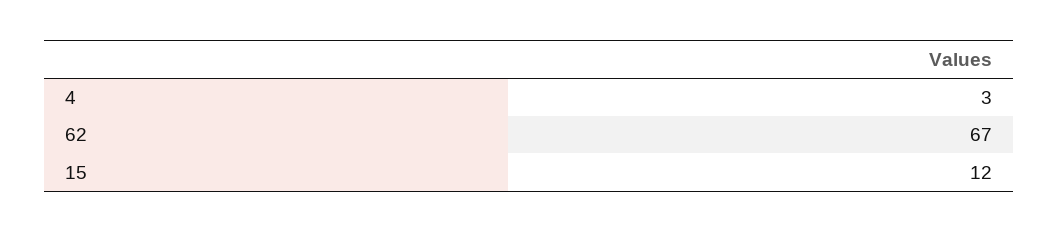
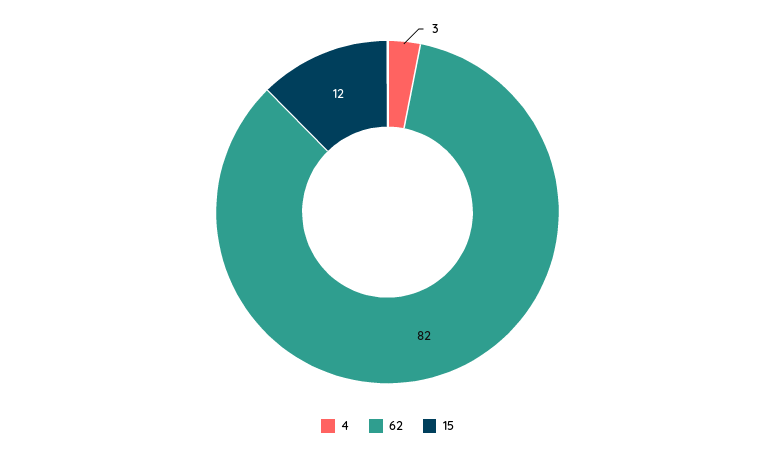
  {
    "4": 3,
-   "62": 67,
+   "62": 82,
    "15": 12
  }

